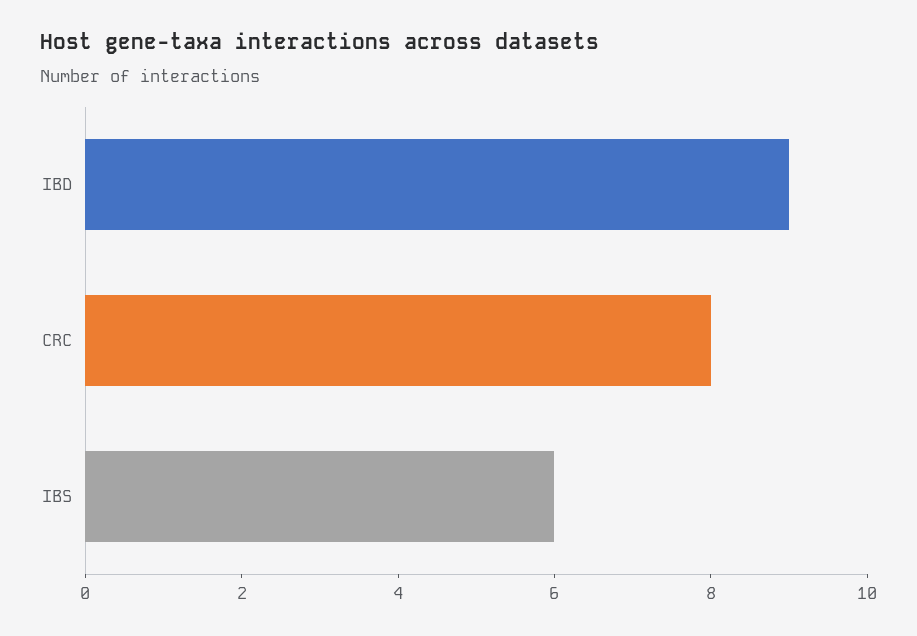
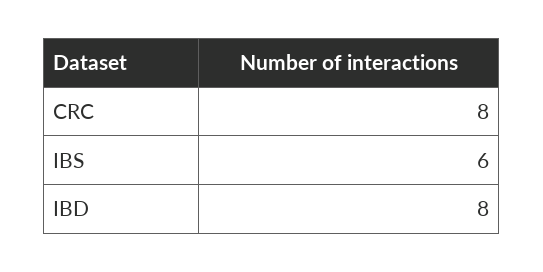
  {
-   "IBD": 9,
+   "IBD": 8,
    "CRC": 8,
    "IBS": 6
  }

